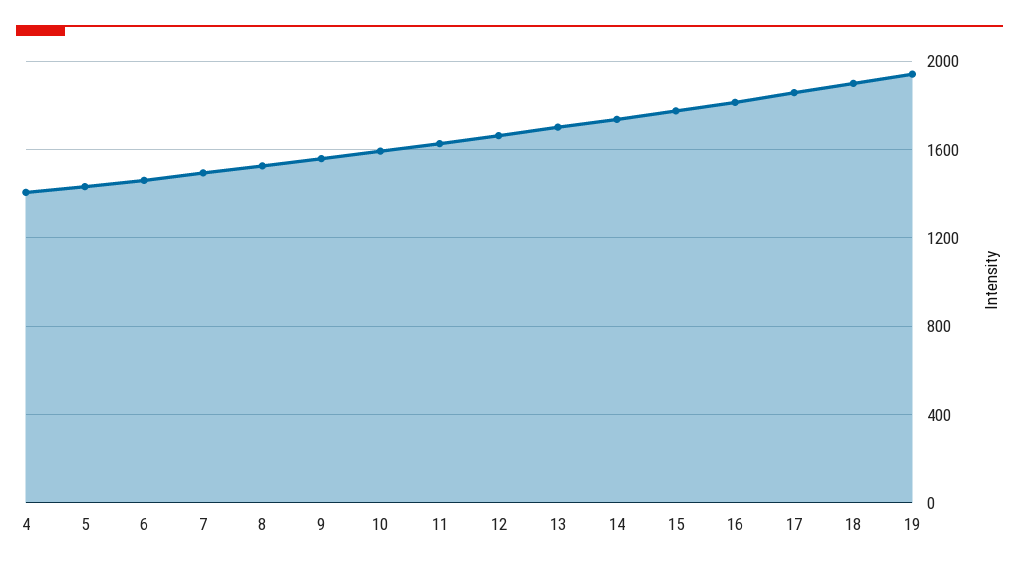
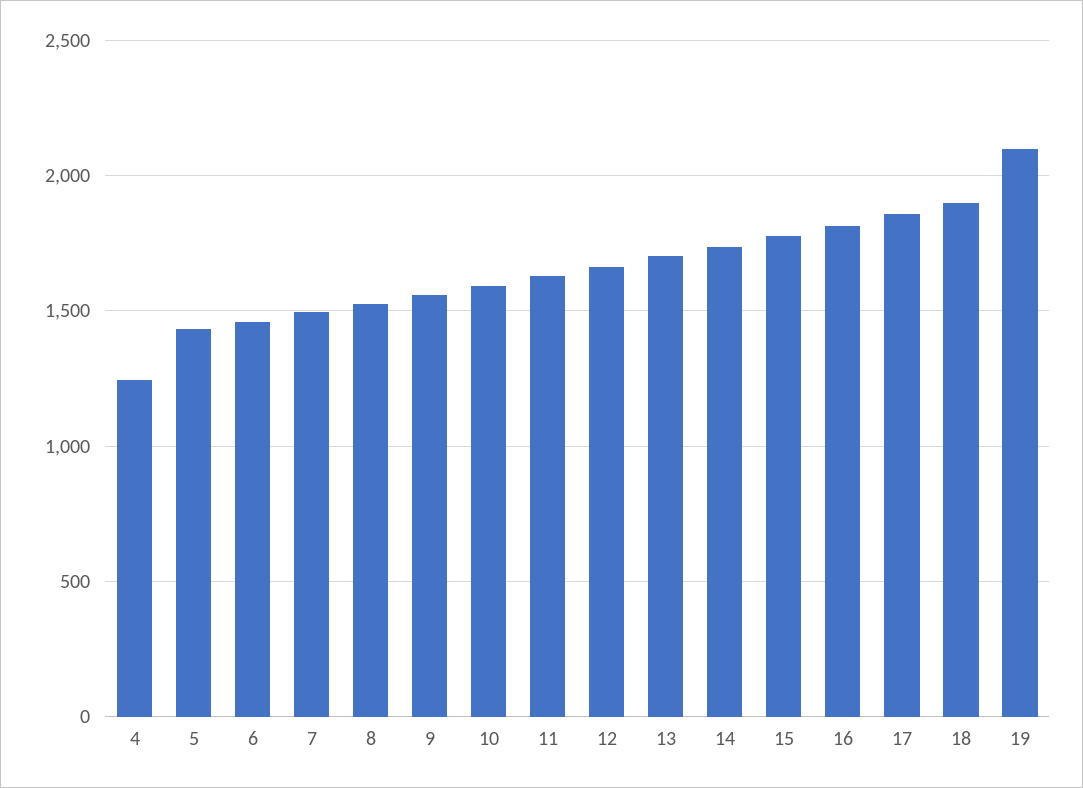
  {
-   "4": 1400,
+   "4": 1250,
    "5": 1450,
    "6": 1450,
    "7": 1500,
    "8": 1550,
    "9": 1550,
    "10": 1600,
    "11": 1650,
    "12": 1650,
    "13": 1700,
    "14": 1750,
    "15": 1800,
    "16": 1800,
    "17": 1850,
    "18": 1900,
-   "19": 1950
+   "19": 2100
  }

